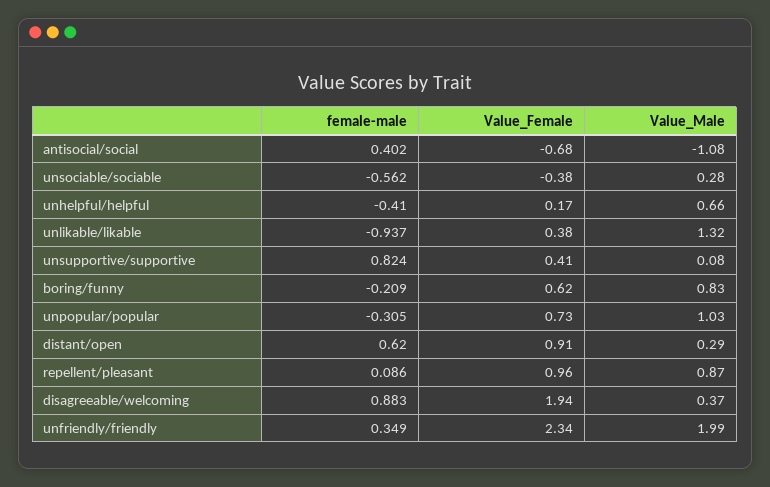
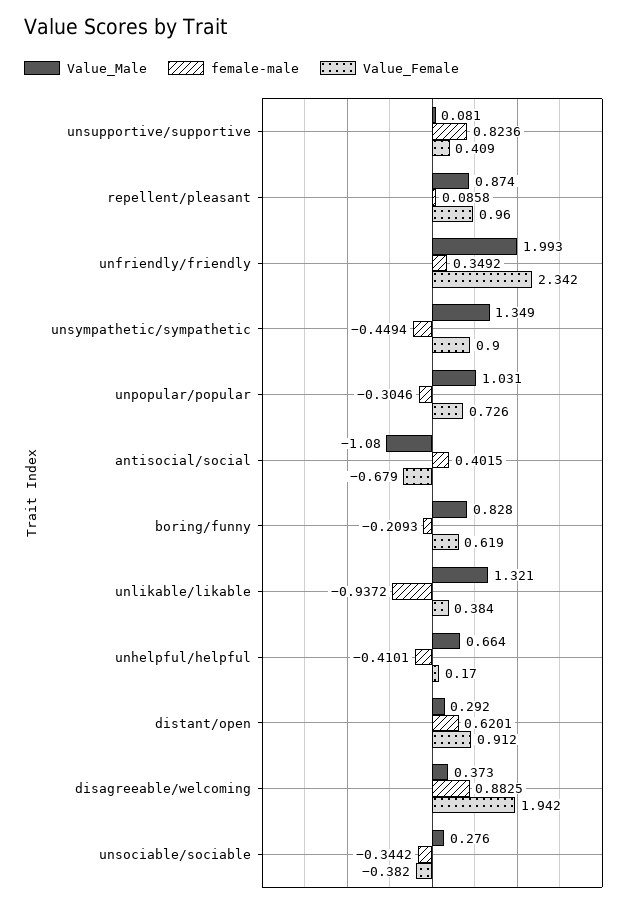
  {
    "female-male": {
      "antisocial/social": 0.4015,
-     "unsociable/sociable": -0.562,
+     "unsociable/sociable": -0.3442,
      "unhelpful/helpful": -0.4101,
      "unlikable/likable": -0.9372,
      "unsupportive/supportive": 0.8236,
      "boring/funny": -0.2093,
      "unpopular/popular": -0.3046,
      "distant/open": 0.6201,
      "repellent/pleasant": 0.0858,
      "disagreeable/welcoming": 0.8825,
-     "unfriendly/friendly": 0.3492
+     "unfriendly/friendly": 0.3492,
+     "unsympathetic/sympathetic": -0.4494
    },
    "Value_Female": {
      "antisocial/social": -0.679,
      "unsociable/sociable": -0.382,
      "unhelpful/helpful": 0.17,
      "unlikable/likable": 0.384,
      "unsupportive/supportive": 0.409,
      "boring/funny": 0.619,
      "unpopular/popular": 0.726,
      "distant/open": 0.912,
      "repellent/pleasant": 0.96,
      "disagreeable/welcoming": 1.942,
-     "unfriendly/friendly": 2.342
+     "unfriendly/friendly": 2.342,
+     "unsympathetic/sympathetic": 0.9
    },
    "Value_Male": {
      "antisocial/social": -1.08,
      "unsociable/sociable": 0.276,
      "unhelpful/helpful": 0.664,
      "unlikable/likable": 1.321,
      "unsupportive/supportive": 0.081,
      "boring/funny": 0.828,
      "unpopular/popular": 1.031,
      "distant/open": 0.292,
      "repellent/pleasant": 0.874,
      "disagreeable/welcoming": 0.373,
-     "unfriendly/friendly": 1.993
+     "unfriendly/friendly": 1.993,
+     "unsympathetic/sympathetic": 1.349
    }
  }

